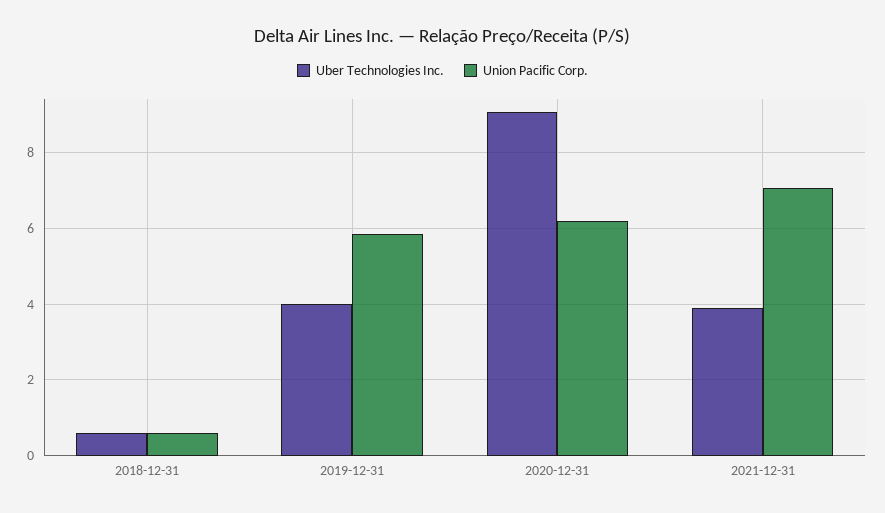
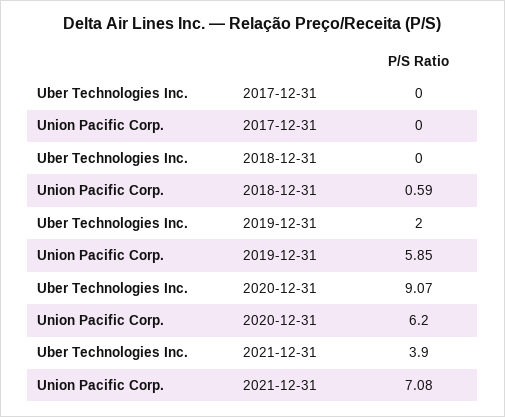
  {
    "Uber Technologies Inc.": {
-     "2018-12-31": 0.6,
+     "2018-12-31": 0,
-     "2019-12-31": 4,
+     "2019-12-31": 2,
      "2020-12-31": 9.07,
-     "2021-12-31": 3.9
+     "2021-12-31": 3.9,
+     "2017-12-31": 0
    },
    "Union Pacific Corp.": {
      "2018-12-31": 0.59,
      "2019-12-31": 5.85,
      "2020-12-31": 6.2,
-     "2021-12-31": 7.08
+     "2021-12-31": 7.08,
+     "2017-12-31": 0
    }
  }

